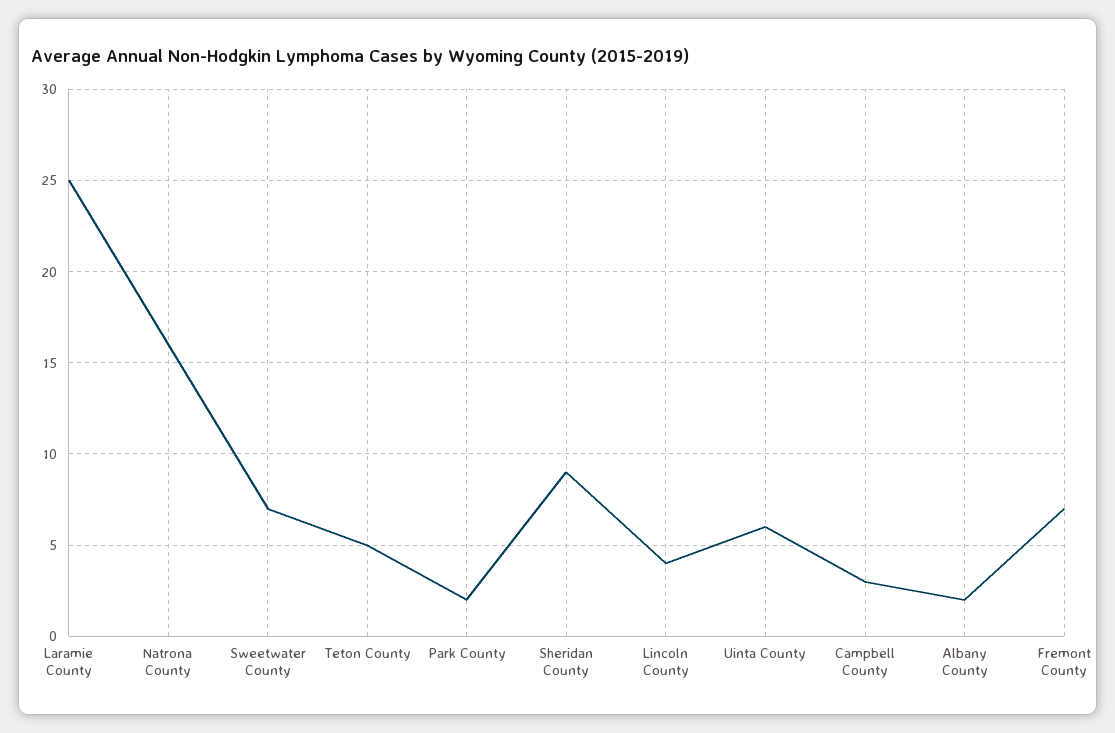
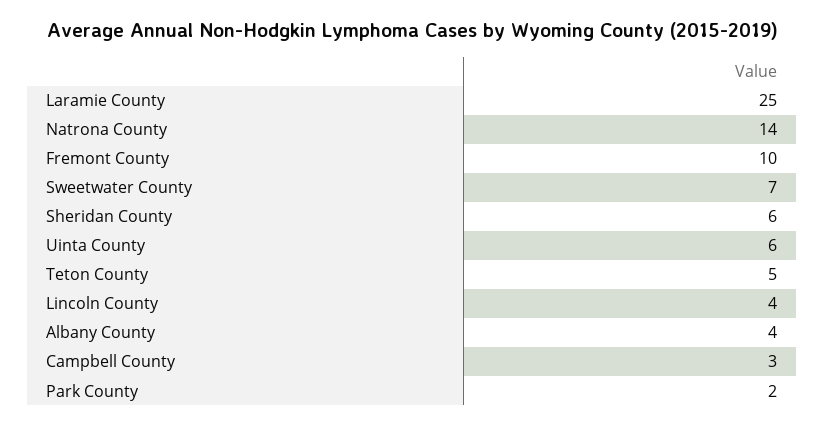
  {
    "Laramie County": 25,
-   "Natrona County": 16,
+   "Natrona County": 14,
    "Sweetwater County": 7,
    "Teton County": 5,
    "Park County": 2,
-   "Sheridan County": 9,
+   "Sheridan County": 6,
    "Lincoln County": 4,
    "Uinta County": 6,
    "Campbell County": 3,
-   "Albany County": 2,
+   "Albany County": 4,
-   "Fremont County": 7
+   "Fremont County": 10
  }

